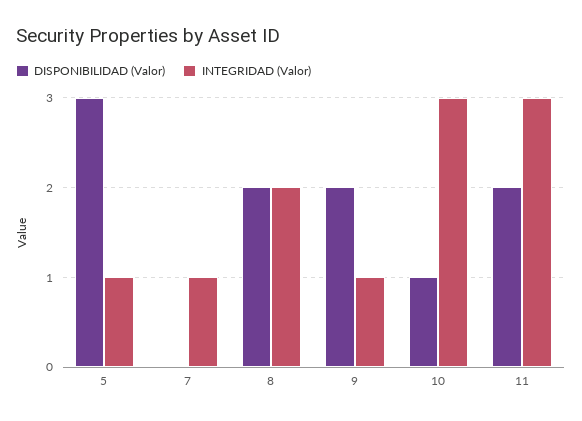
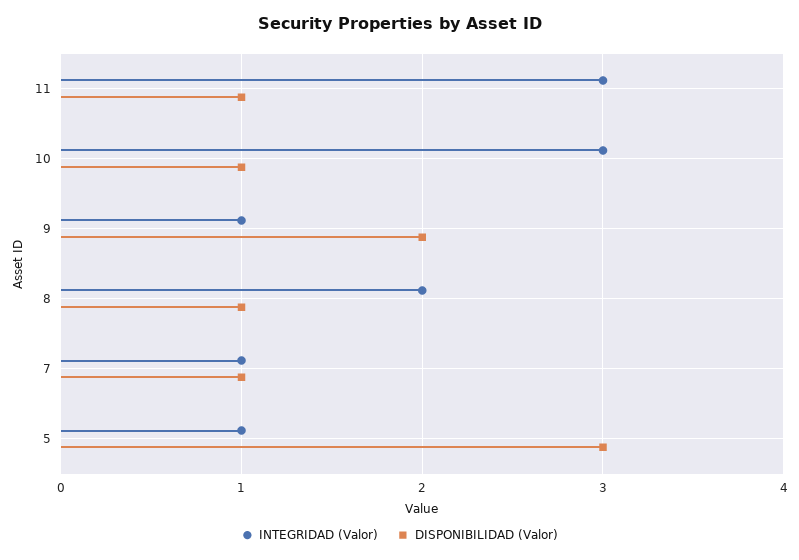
  {
    "DISPONIBILIDAD (Valor)": {
      "5": 3,
-     "7": 0,
+     "7": 1,
-     "8": 2,
+     "8": 1,
      "9": 2,
      "10": 1,
-     "11": 2
+     "11": 1
    },
    "INTEGRIDAD (Valor)": {
      "5": 1,
      "7": 1,
      "8": 2,
      "9": 1,
      "10": 3,
      "11": 3
    }
  }

